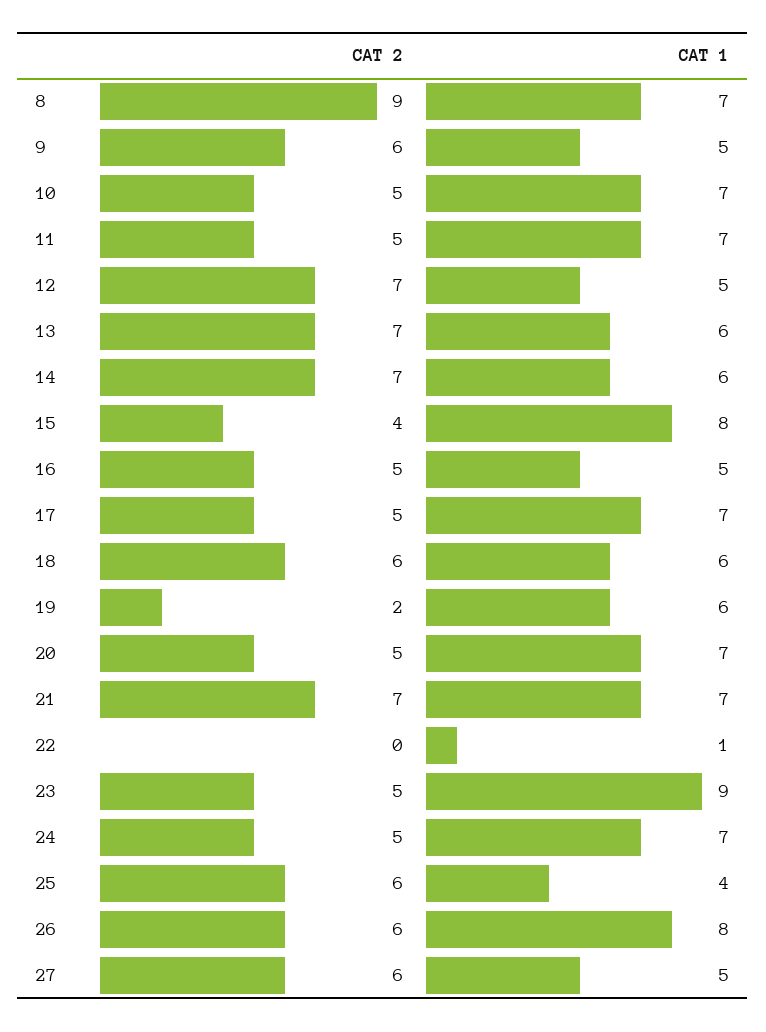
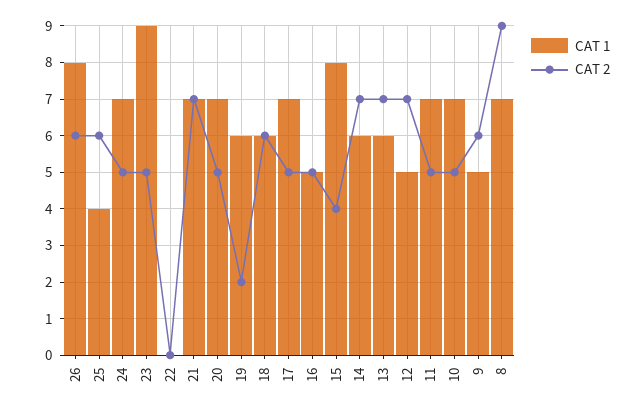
  {
    "CAT 2": {
      "8": 9,
      "9": 6,
      "10": 5,
      "11": 5,
      "12": 7,
      "13": 7,
      "14": 7,
      "15": 4,
      "16": 5,
      "17": 5,
      "18": 6,
      "19": 2,
      "20": 5,
      "21": 7,
      "22": 0,
      "23": 5,
      "24": 5,
      "25": 6,
-     "26": 6,
+     "26": 6
-     "27": 6
    },
    "CAT 1": {
      "8": 7,
      "9": 5,
      "10": 7,
      "11": 7,
      "12": 5,
      "13": 6,
      "14": 6,
      "15": 8,
      "16": 5,
      "17": 7,
      "18": 6,
      "19": 6,
      "20": 7,
      "21": 7,
-     "22": 1,
+     "22": 0,
      "23": 9,
      "24": 7,
      "25": 4,
-     "26": 8,
+     "26": 8
-     "27": 5
    }
  }

